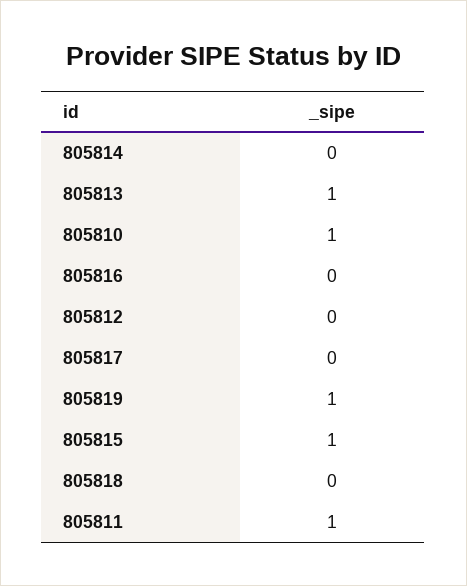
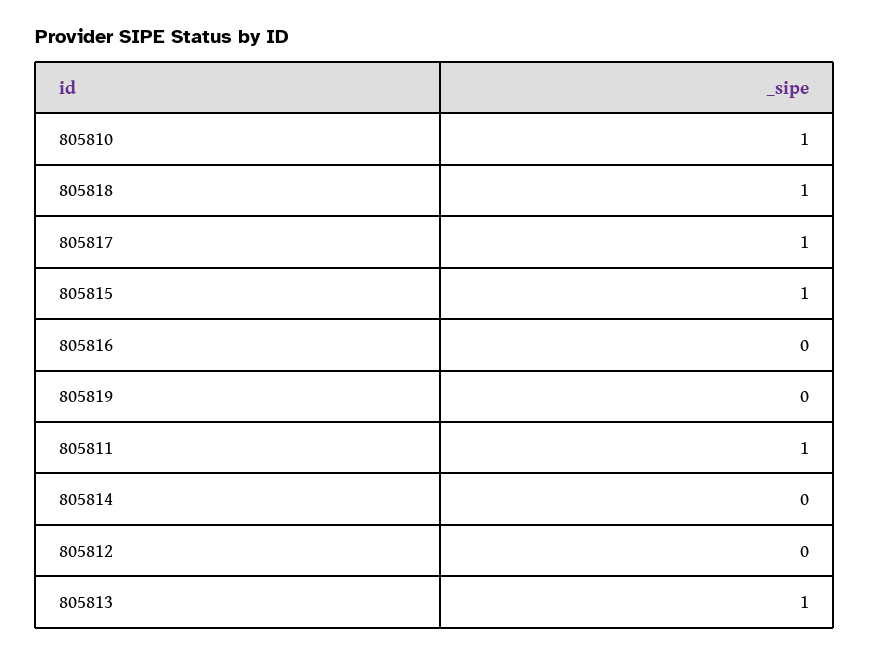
  {
    "805814": 0,
    "805813": 1,
    "805810": 1,
    "805816": 0,
    "805812": 0,
-   "805817": 0,
+   "805817": 1,
-   "805819": 1,
+   "805819": 0,
    "805815": 1,
-   "805818": 0,
+   "805818": 1,
    "805811": 1
  }

